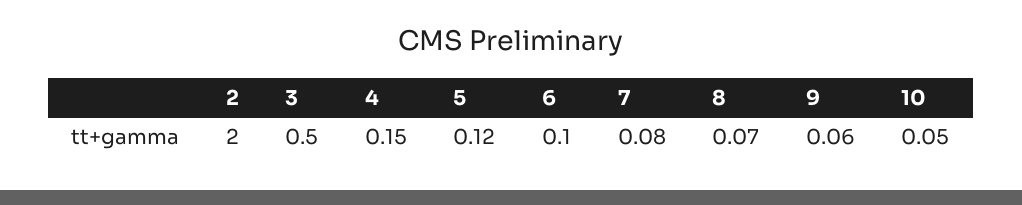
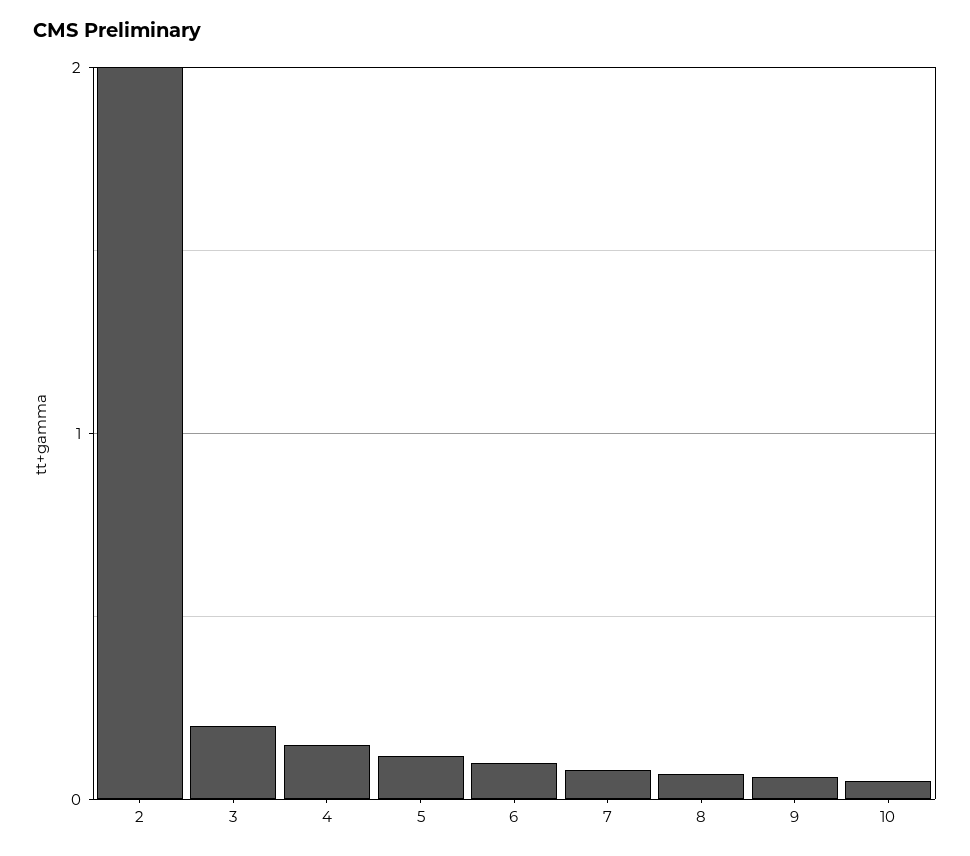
  {
    "2": 2,
-   "3": 0.5,
+   "3": 0.2,
    "4": 0.15,
    "5": 0.12,
    "6": 0.1,
    "7": 0.08,
    "8": 0.07,
    "9": 0.06,
    "10": 0.05
  }

